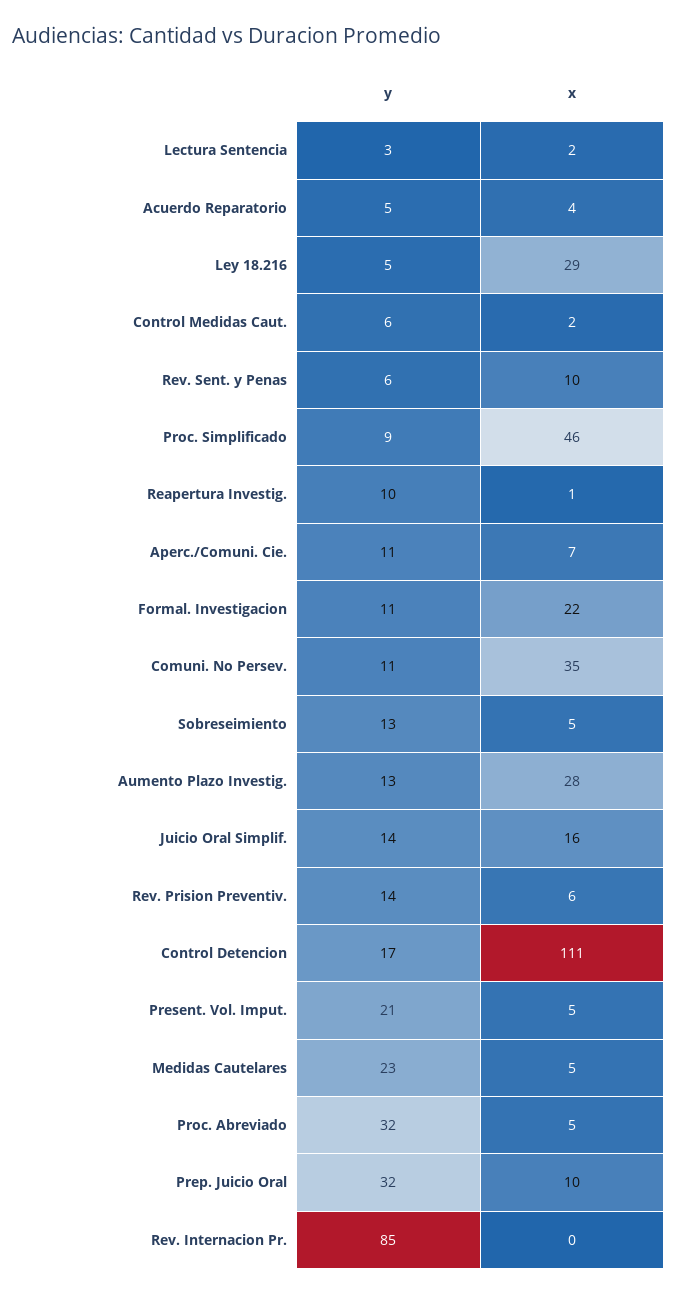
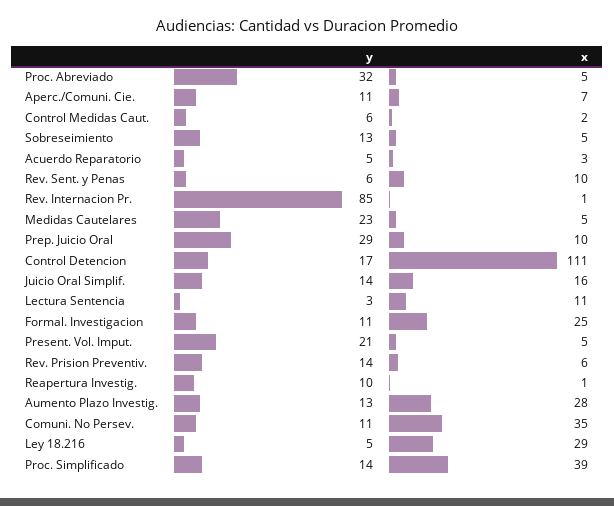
  {
    "y": {
      "Lectura Sentencia": 3,
      "Acuerdo Reparatorio": 5,
      "Ley 18.216": 5,
      "Control Medidas Caut.": 6,
      "Rev. Sent. y Penas": 6,
-     "Proc. Simplificado": 9,
+     "Proc. Simplificado": 14,
      "Reapertura Investig.": 10,
      "Aperc./Comuni. Cie.": 11,
      "Formal. Investigacion": 11,
      "Comuni. No Persev.": 11,
      "Sobreseimiento": 13,
      "Aumento Plazo Investig.": 13,
      "Juicio Oral Simplif.": 14,
      "Rev. Prision Preventiv.": 14,
      "Control Detencion": 17,
      "Present. Vol. Imput.": 21,
      "Medidas Cautelares": 23,
      "Proc. Abreviado": 32,
-     "Prep. Juicio Oral": 32,
+     "Prep. Juicio Oral": 29,
      "Rev. Internacion Pr.": 85
    },
    "x": {
-     "Lectura Sentencia": 2,
+     "Lectura Sentencia": 11,
-     "Acuerdo Reparatorio": 4,
+     "Acuerdo Reparatorio": 3,
      "Ley 18.216": 29,
      "Control Medidas Caut.": 2,
      "Rev. Sent. y Penas": 10,
-     "Proc. Simplificado": 46,
+     "Proc. Simplificado": 39,
      "Reapertura Investig.": 1,
      "Aperc./Comuni. Cie.": 7,
-     "Formal. Investigacion": 22,
+     "Formal. Investigacion": 25,
      "Comuni. No Persev.": 35,
      "Sobreseimiento": 5,
      "Aumento Plazo Investig.": 28,
      "Juicio Oral Simplif.": 16,
      "Rev. Prision Preventiv.": 6,
      "Control Detencion": 111,
      "Present. Vol. Imput.": 5,
      "Medidas Cautelares": 5,
      "Proc. Abreviado": 5,
      "Prep. Juicio Oral": 10,
-     "Rev. Internacion Pr.": 0
+     "Rev. Internacion Pr.": 1
    }
  }

